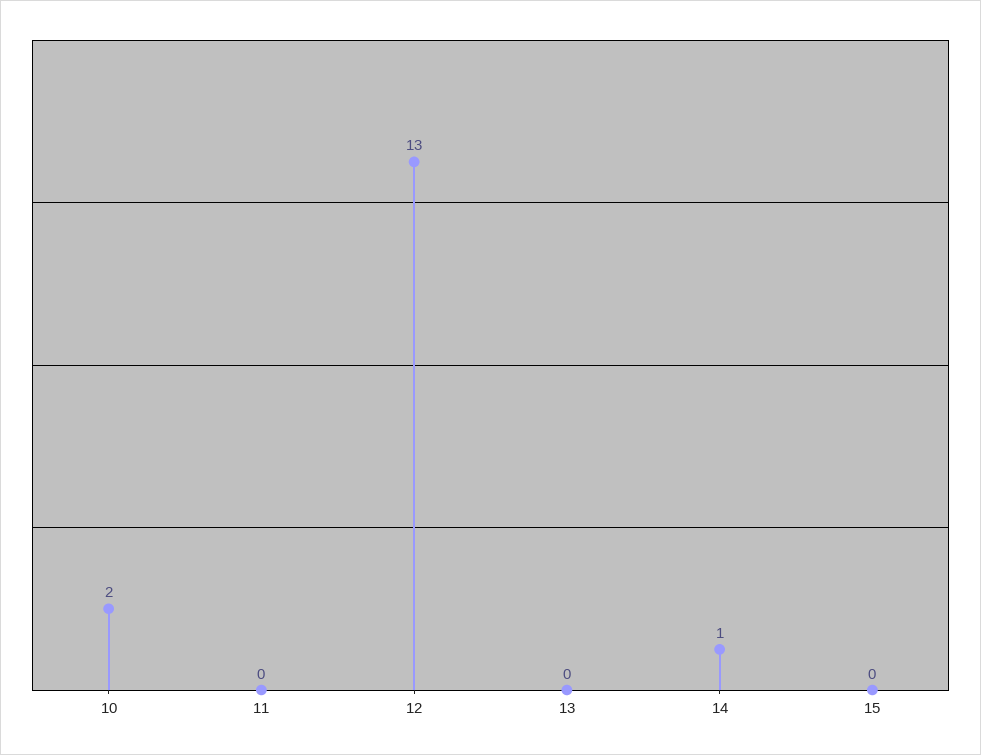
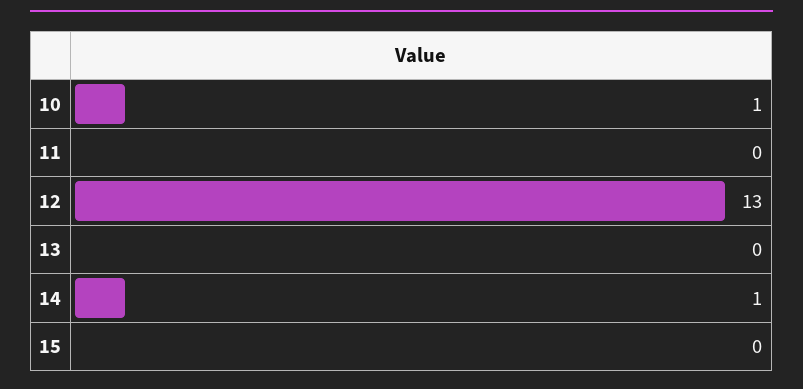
  {
-   "10": 2,
+   "10": 1,
    "11": 0,
    "12": 13,
    "13": 0,
    "14": 1,
    "15": 0
  }

